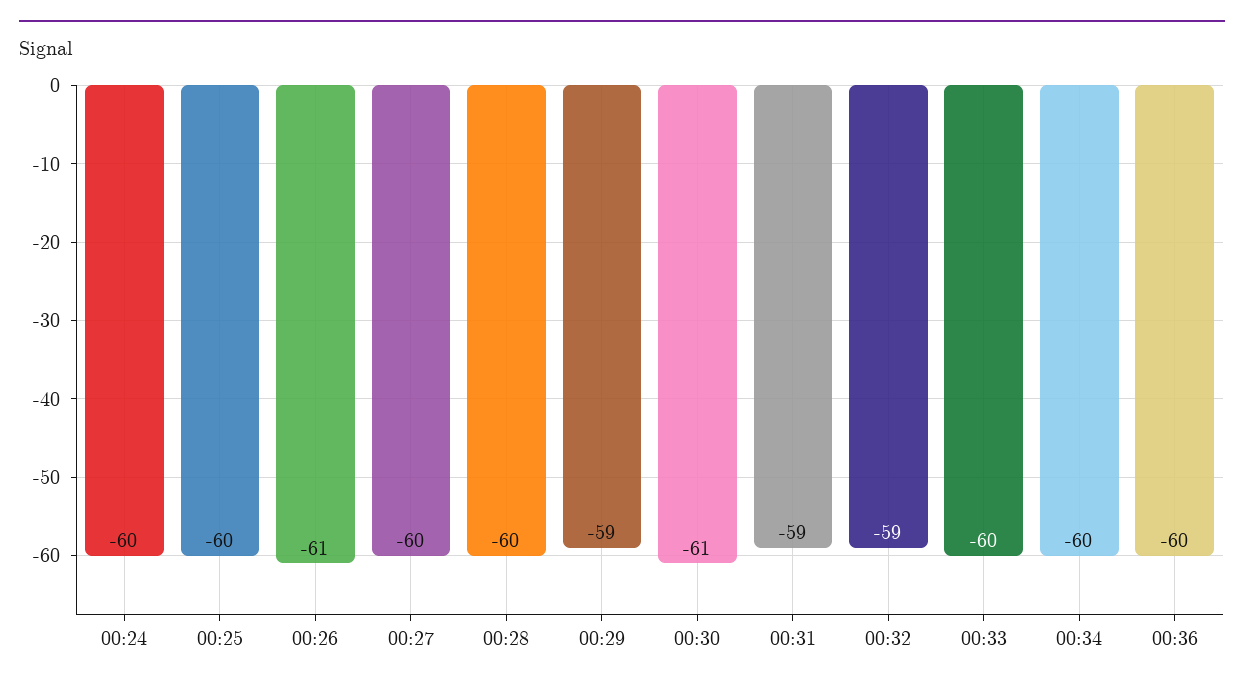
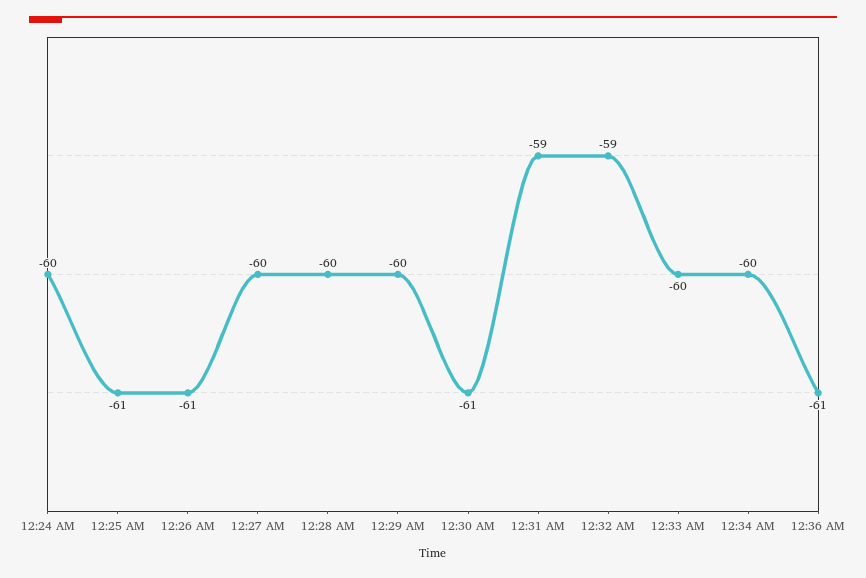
  {
    "00:24": -60,
-   "00:25": -60,
+   "00:25": -61,
    "00:26": -61,
    "00:27": -60,
    "00:28": -60,
-   "00:29": -59,
+   "00:29": -60,
    "00:30": -61,
    "00:31": -59,
    "00:32": -59,
    "00:33": -60,
    "00:34": -60,
-   "00:36": -60
+   "00:36": -61
  }

